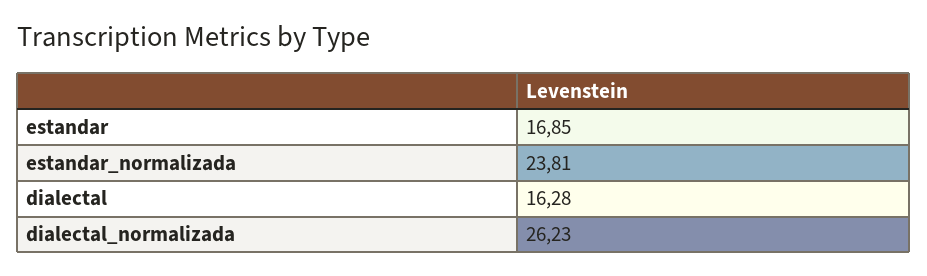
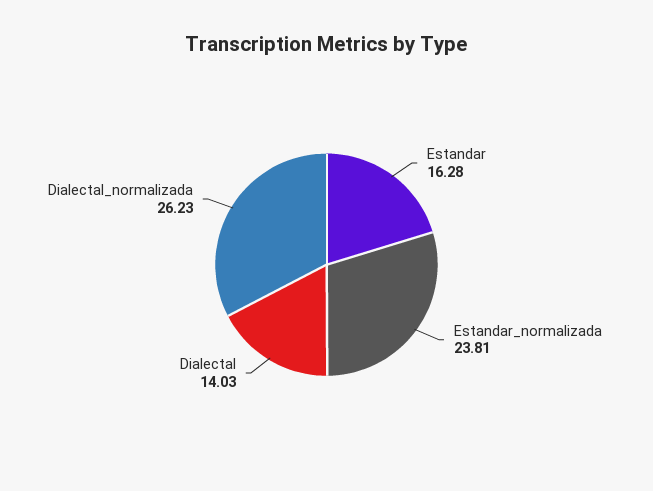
  {
-   "estandar": 16.85,
+   "estandar": 16.28,
    "estandar_normalizada": 23.81,
-   "dialectal": 16.28,
+   "dialectal": 14.03,
    "dialectal_normalizada": 26.23
  }

